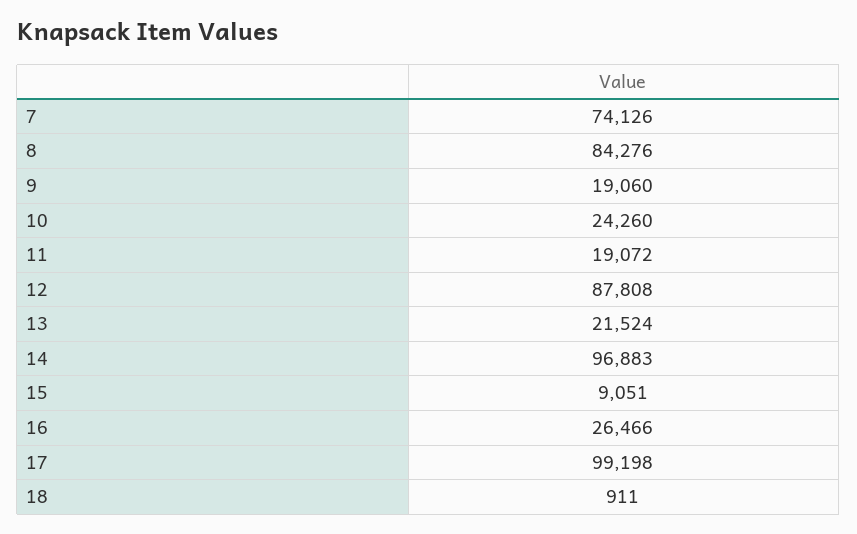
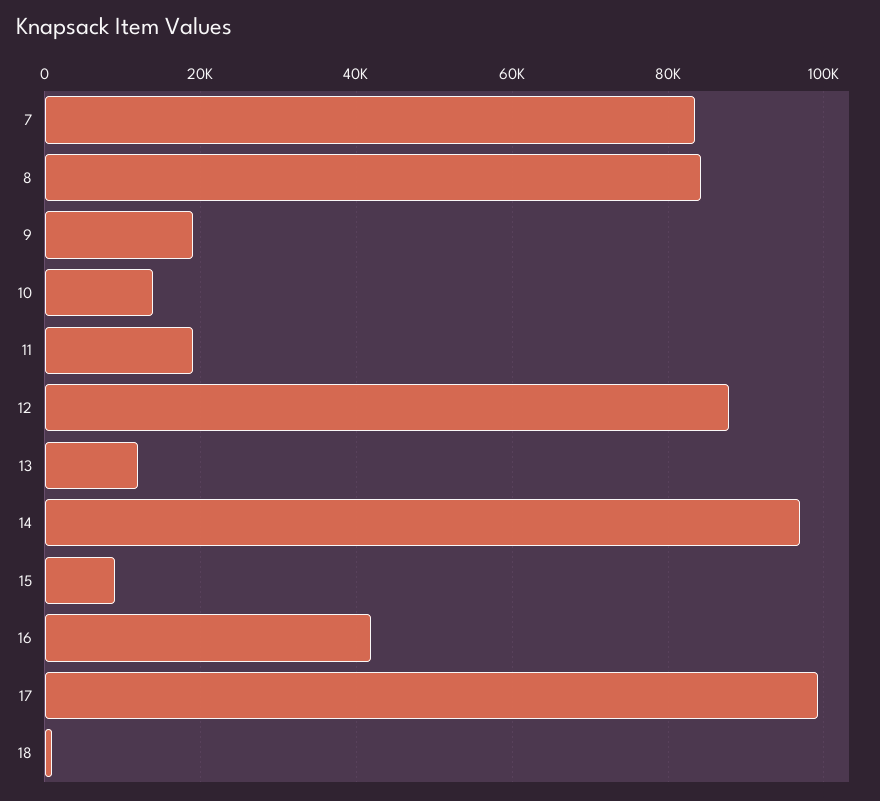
  {
-   "7": 74126,
+   "7": 84000,
    "8": 84276,
    "9": 19060,
-   "10": 24260,
+   "10": 14000,
    "11": 19072,
    "12": 87808,
-   "13": 21524,
+   "13": 12000,
    "14": 96883,
    "15": 9051,
-   "16": 26466,
+   "16": 42000,
    "17": 99198,
    "18": 911
  }

